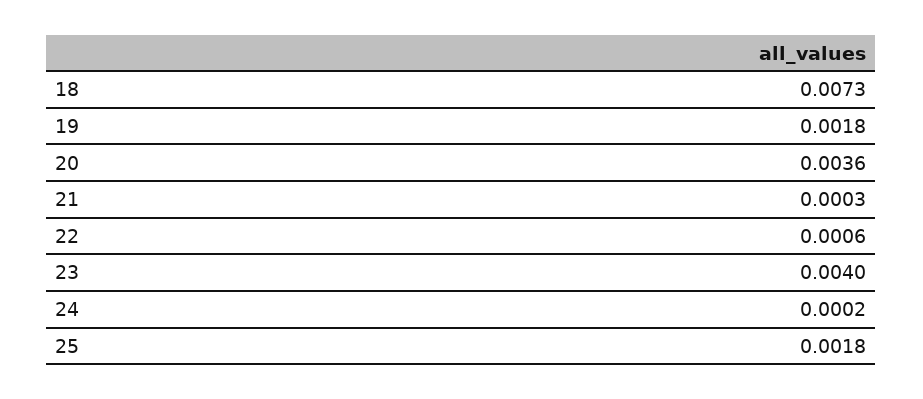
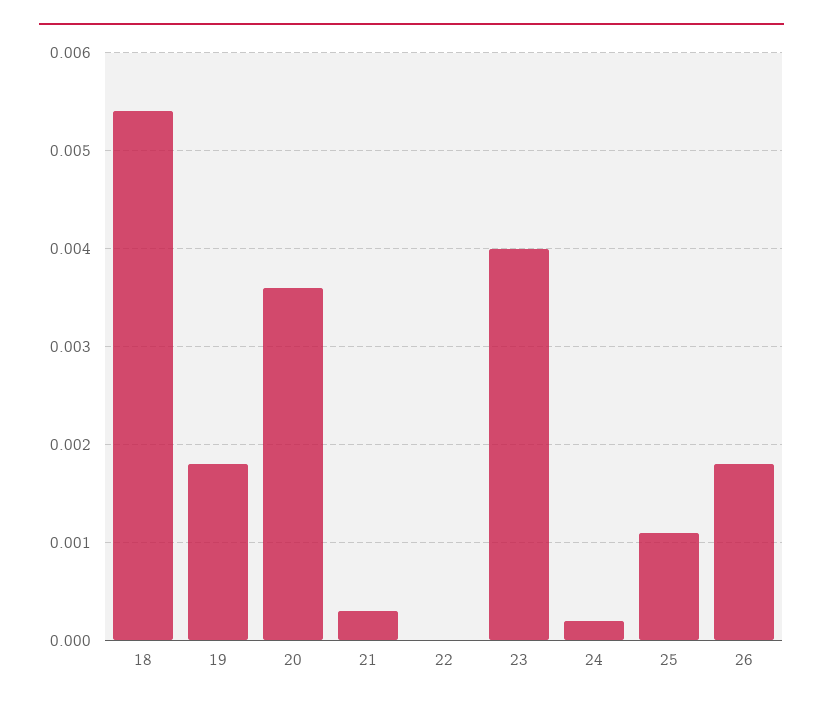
  {
-   "18": 0.0073,
+   "18": 0.0054,
    "19": 0.0018,
    "20": 0.0036,
    "21": 0.0003,
-   "22": 0.0006,
+   "22": 0,
    "23": 0.004,
    "24": 0.0002,
-   "25": 0.0018
+   "25": 0.0011,
+   "26": 0.0018
  }

